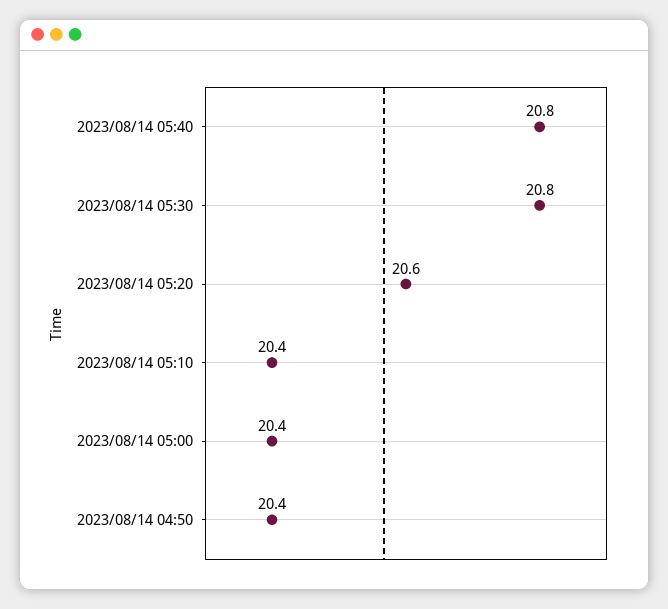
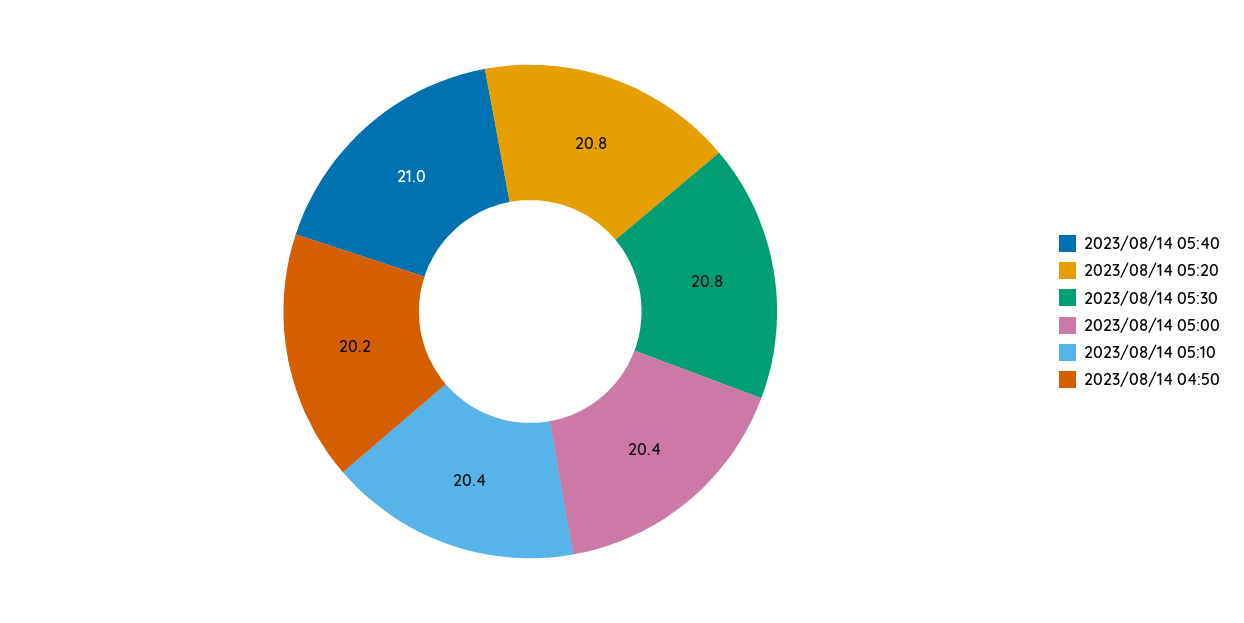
  {
-   "2023/08/14 05:40": 20.8,
+   "2023/08/14 05:40": 21,
    "2023/08/14 05:30": 20.8,
-   "2023/08/14 05:20": 20.6,
+   "2023/08/14 05:20": 20.8,
    "2023/08/14 05:10": 20.4,
    "2023/08/14 05:00": 20.4,
-   "2023/08/14 04:50": 20.4
+   "2023/08/14 04:50": 20.2
  }

